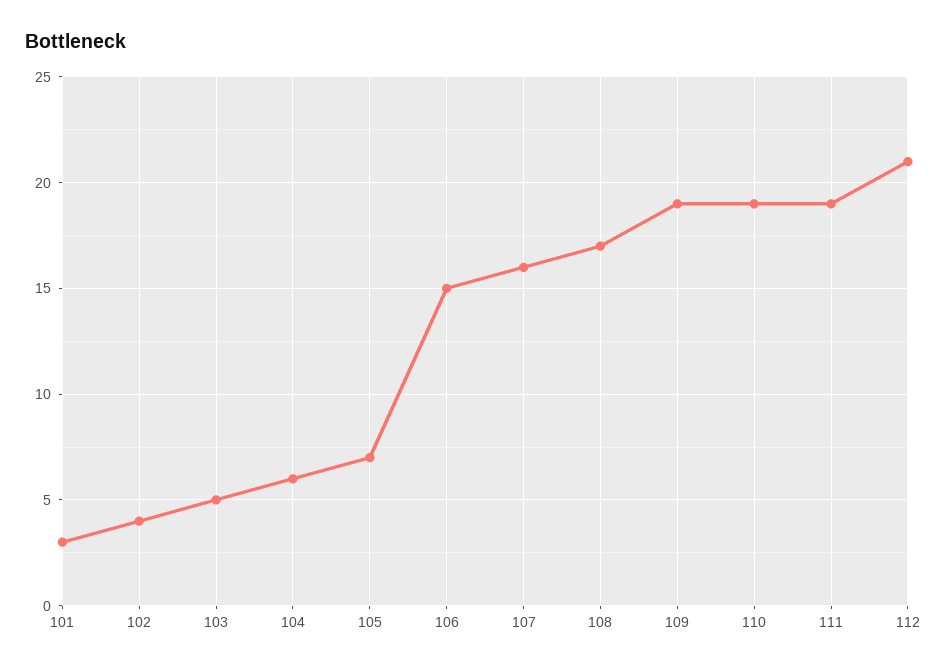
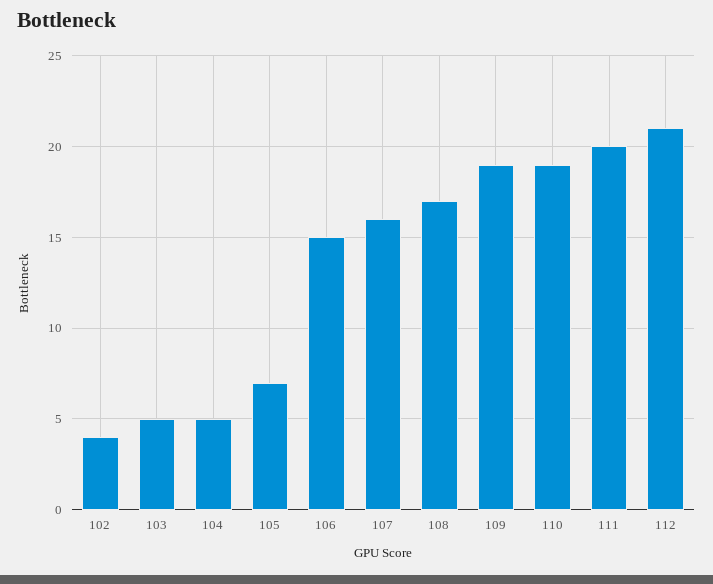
  {
-   "101": 3,
    "102": 4,
    "103": 5,
-   "104": 6,
+   "104": 5,
    "105": 7,
    "106": 15,
    "107": 16,
    "108": 17,
    "109": 19,
    "110": 19,
-   "111": 19,
+   "111": 20,
    "112": 21
  }

